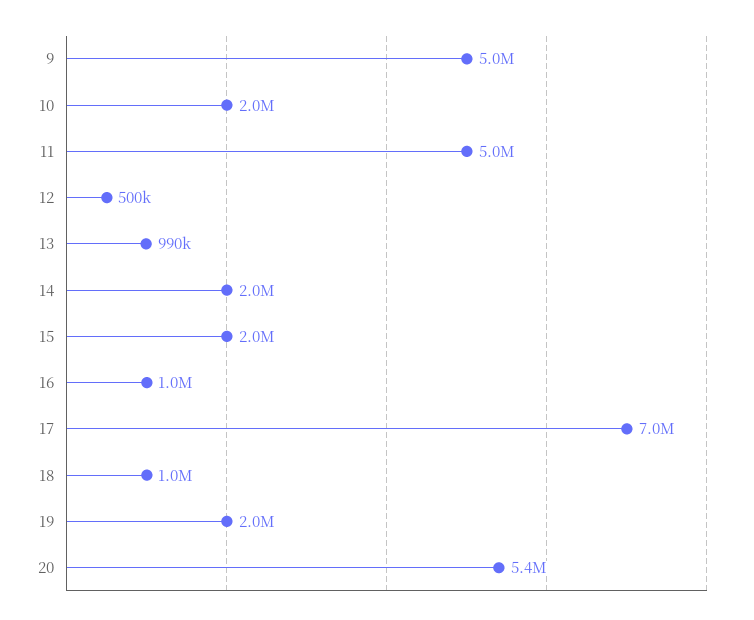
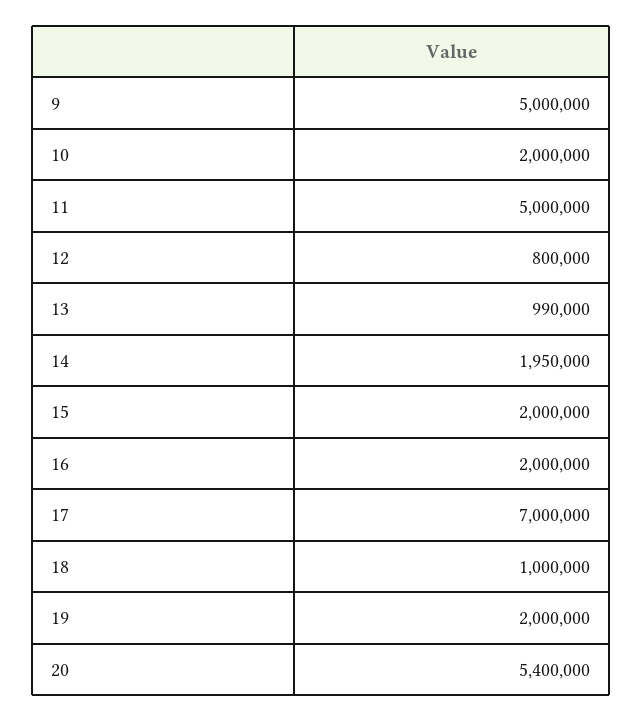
  {
    "9": 5000000,
    "10": 2000000,
    "11": 5000000,
-   "12": 500000,
+   "12": 800000,
    "13": 990000,
-   "14": 2000000,
+   "14": 1950000,
    "15": 2000000,
-   "16": 1000000,
+   "16": 2000000,
    "17": 7000000,
    "18": 1000000,
    "19": 2000000,
    "20": 5400000
  }

